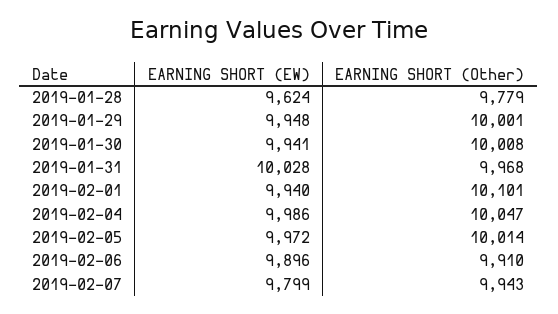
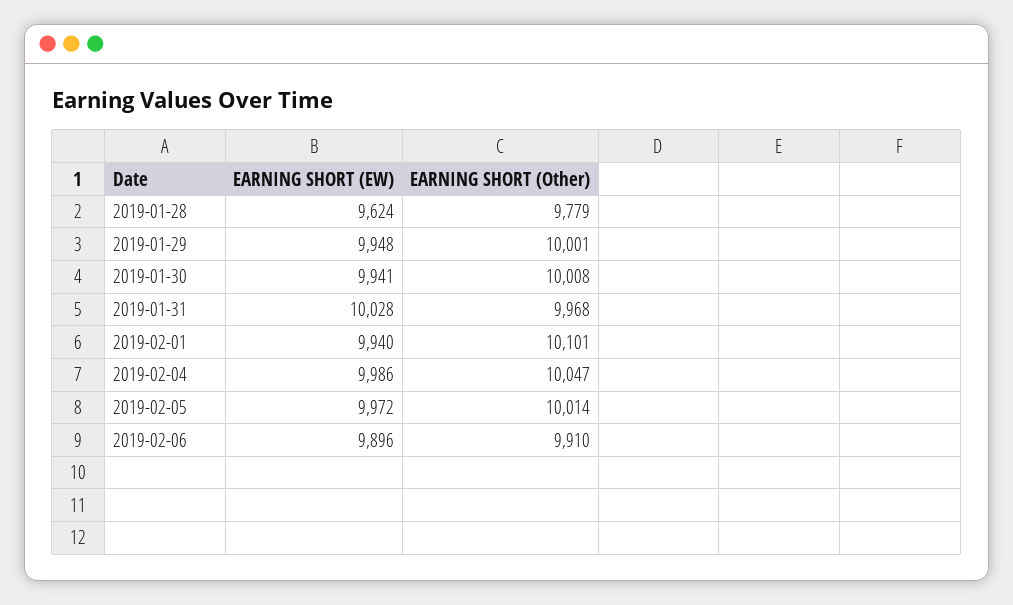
  {
    "EARNING SHORT (EW)": {
      "2019-01-28": 9624,
      "2019-01-29": 9948,
      "2019-01-30": 9941,
      "2019-01-31": 10028,
      "2019-02-01": 9940,
      "2019-02-04": 9986,
      "2019-02-05": 9972,
-     "2019-02-06": 9896,
+     "2019-02-06": 9896
-     "2019-02-07": 9799
    },
    "EARNING SHORT (Other)": {
      "2019-01-28": 9779,
      "2019-01-29": 10001,
      "2019-01-30": 10008,
      "2019-01-31": 9968,
      "2019-02-01": 10101,
      "2019-02-04": 10047,
      "2019-02-05": 10014,
-     "2019-02-06": 9910,
+     "2019-02-06": 9910
-     "2019-02-07": 9943
    }
  }

